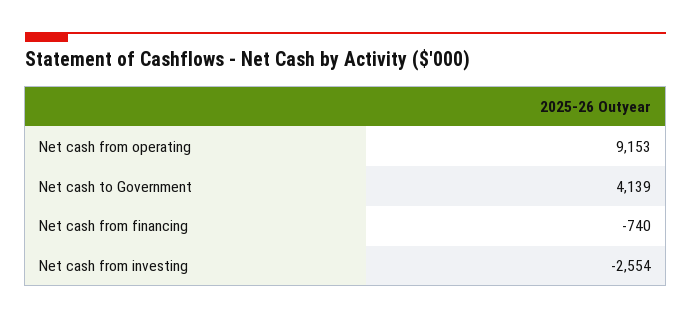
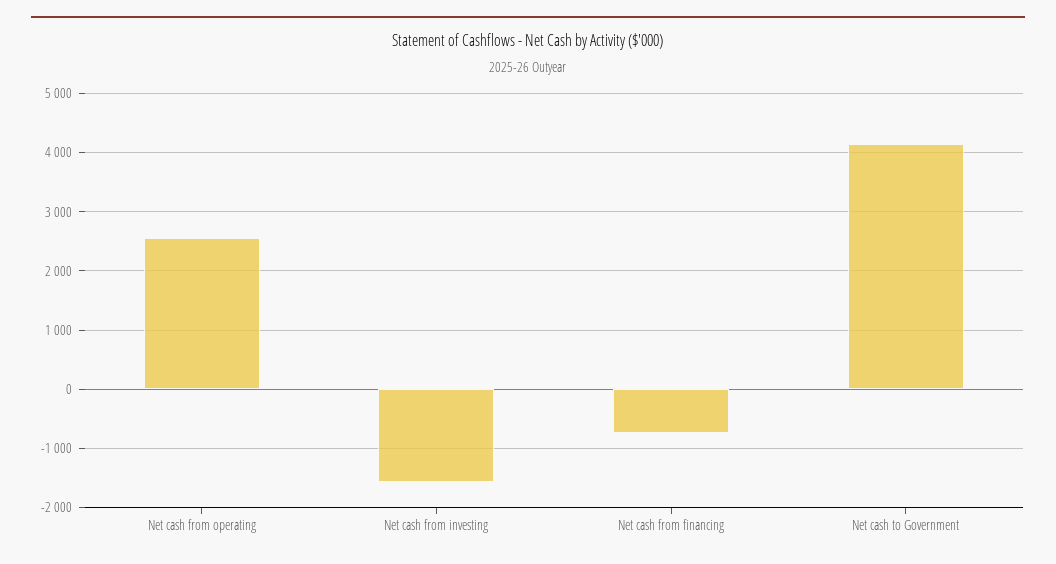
  {
-   "Net cash from operating": 9153,
+   "Net cash from operating": 2600,
    "Net cash to Government": 4139,
    "Net cash from financing": -740,
-   "Net cash from investing": -2554
+   "Net cash from investing": -1600
  }

